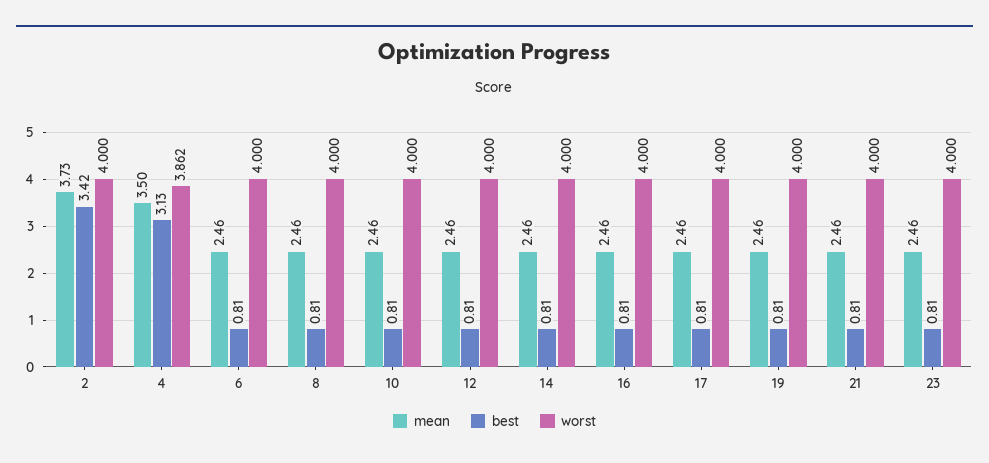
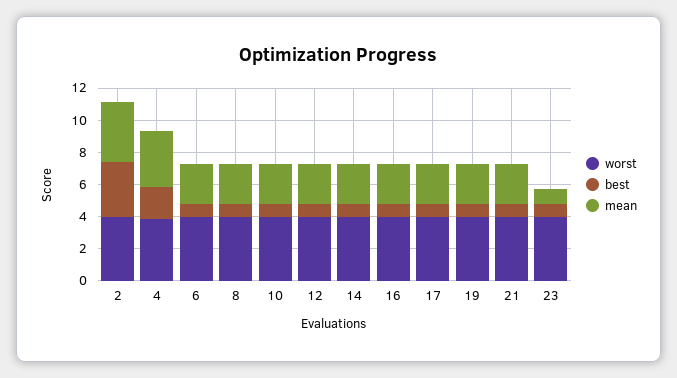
  {
    "mean": {
      "2": 3.73,
      "4": 3.5,
      "6": 2.46,
      "8": 2.46,
      "10": 2.46,
      "12": 2.46,
      "14": 2.46,
      "16": 2.46,
      "17": 2.46,
      "19": 2.46,
      "21": 2.46,
-     "23": 2.46
+     "23": 1
    },
    "best": {
      "2": 3.42,
-     "4": 3.13,
+     "4": 2,
      "6": 0.81,
      "8": 0.81,
      "10": 0.81,
      "12": 0.81,
      "14": 0.81,
      "16": 0.81,
      "17": 0.81,
      "19": 0.81,
      "21": 0.81,
      "23": 0.81
    },
    "worst": {
      "2": 4,
      "4": 3.862,
      "6": 4,
      "8": 4,
      "10": 4,
      "12": 4,
      "14": 4,
      "16": 4,
      "17": 4,
      "19": 4,
      "21": 4,
      "23": 4
    }
  }

